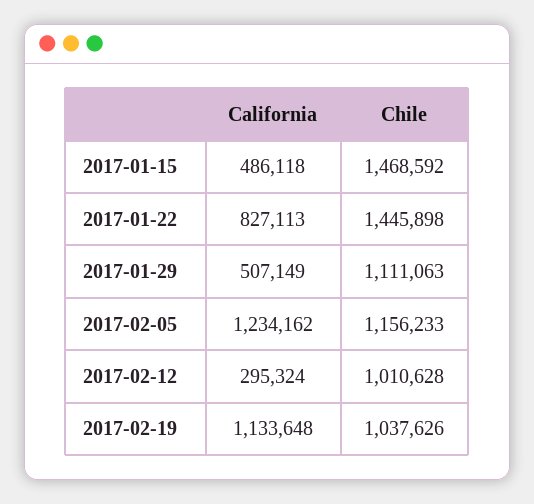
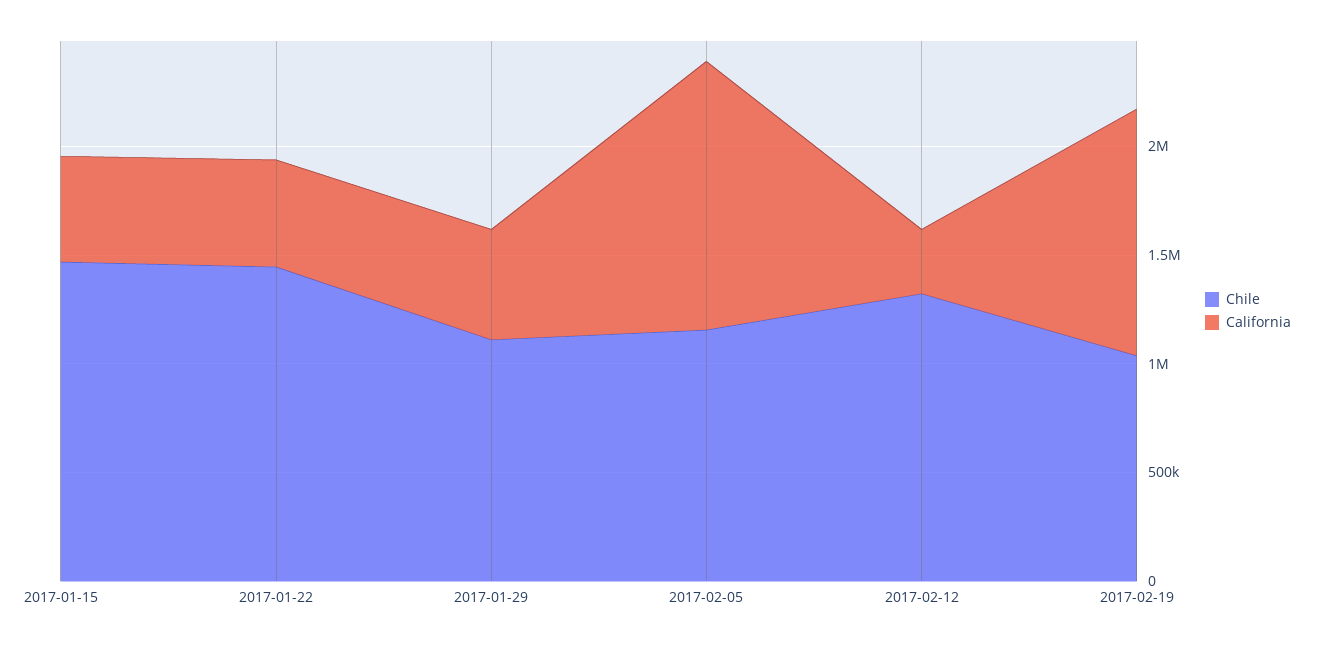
  {
    "California": {
      "2017-01-15": 486118,
-     "2017-01-22": 827113,
+     "2017-01-22": 500000,
      "2017-01-29": 507149,
      "2017-02-05": 1234162,
      "2017-02-12": 295324,
      "2017-02-19": 1133648
    },
    "Chile": {
      "2017-01-15": 1468592,
      "2017-01-22": 1445898,
      "2017-01-29": 1111063,
      "2017-02-05": 1156233,
-     "2017-02-12": 1010628,
+     "2017-02-12": 1300000,
      "2017-02-19": 1037626
    }
  }

